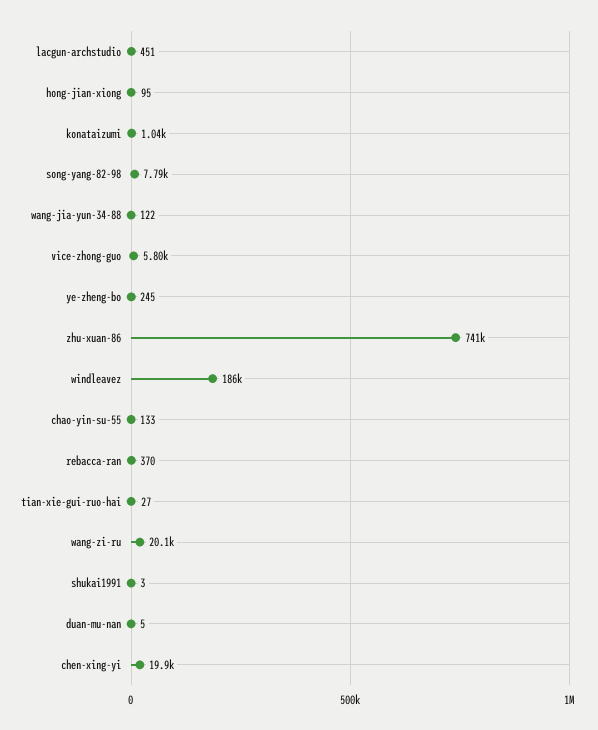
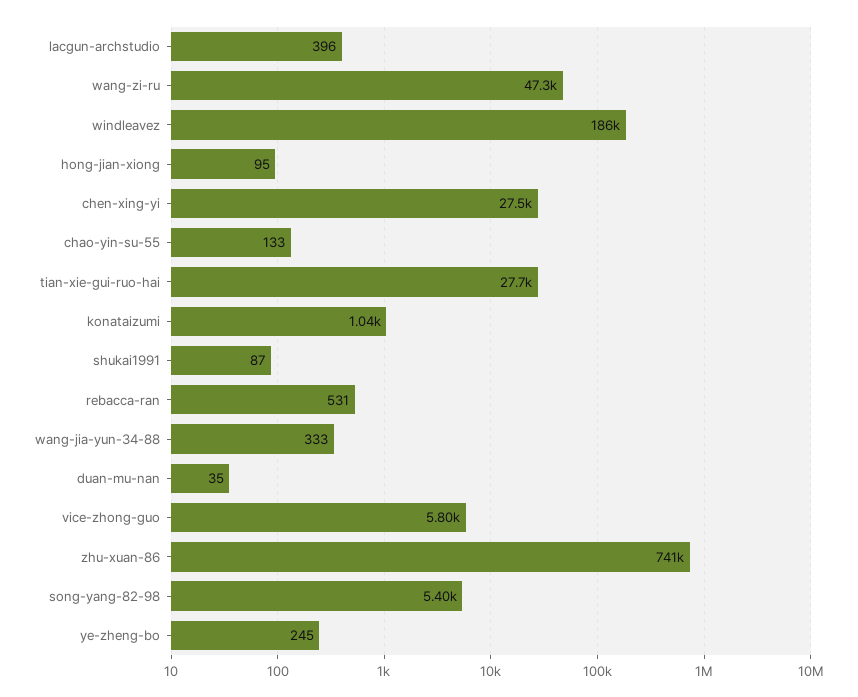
  {
-   "lacgun-archstudio": 451,
+   "lacgun-archstudio": 396,
    "hong-jian-xiong": 95,
    "konataizumi": 1040,
-   "song-yang-82-98": 7790,
+   "song-yang-82-98": 5400,
-   "wang-jia-yun-34-88": 122,
+   "wang-jia-yun-34-88": 333,
    "vice-zhong-guo": 5800,
    "ye-zheng-bo": 245,
    "zhu-xuan-86": 741000,
    "windleavez": 186000,
    "chao-yin-su-55": 133,
-   "rebacca-ran": 370,
+   "rebacca-ran": 531,
-   "tian-xie-gui-ruo-hai": 27,
+   "tian-xie-gui-ruo-hai": 27700,
-   "wang-zi-ru": 20100,
+   "wang-zi-ru": 47300,
-   "shukai1991": 3,
+   "shukai1991": 87,
-   "duan-mu-nan": 5,
+   "duan-mu-nan": 35,
-   "chen-xing-yi": 19900
+   "chen-xing-yi": 27500
  }

